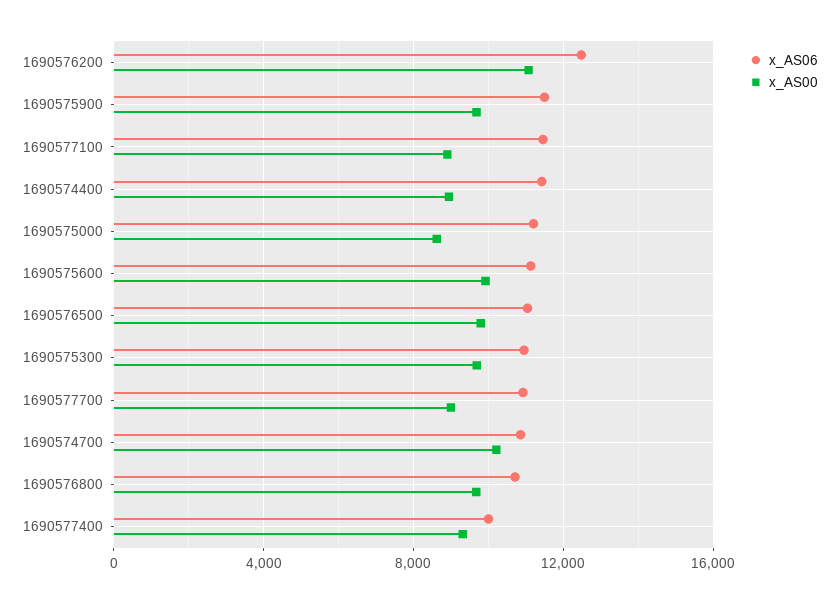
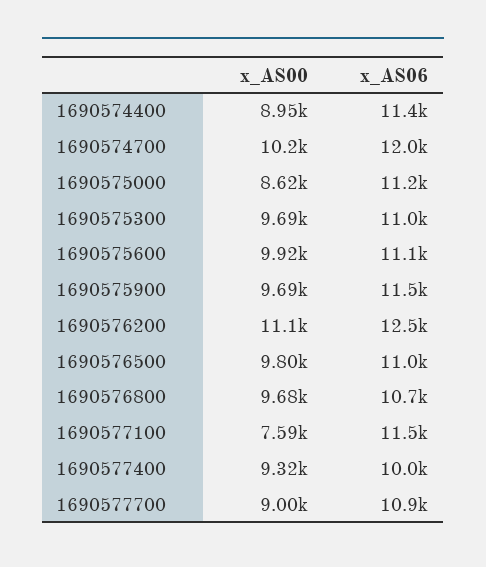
  {
    "x_AS06": {
      "1690576200": 12500,
      "1690575900": 11500,
      "1690577100": 11500,
      "1690574400": 11400,
      "1690575000": 11200,
      "1690575600": 11100,
      "1690576500": 11000,
      "1690575300": 11000,
      "1690577700": 10900,
-     "1690574700": 11000,
+     "1690574700": 12000,
      "1690576800": 10700,
      "1690577400": 10000
    },
    "x_AS00": {
      "1690576200": 11100,
      "1690575900": 9690,
-     "1690577100": 9000,
+     "1690577100": 7590,
      "1690574400": 8950,
      "1690575000": 8620,
      "1690575600": 9920,
      "1690576500": 9800,
      "1690575300": 9690,
      "1690577700": 9000,
      "1690574700": 10200,
      "1690576800": 9680,
      "1690577400": 9320
    }
  }

